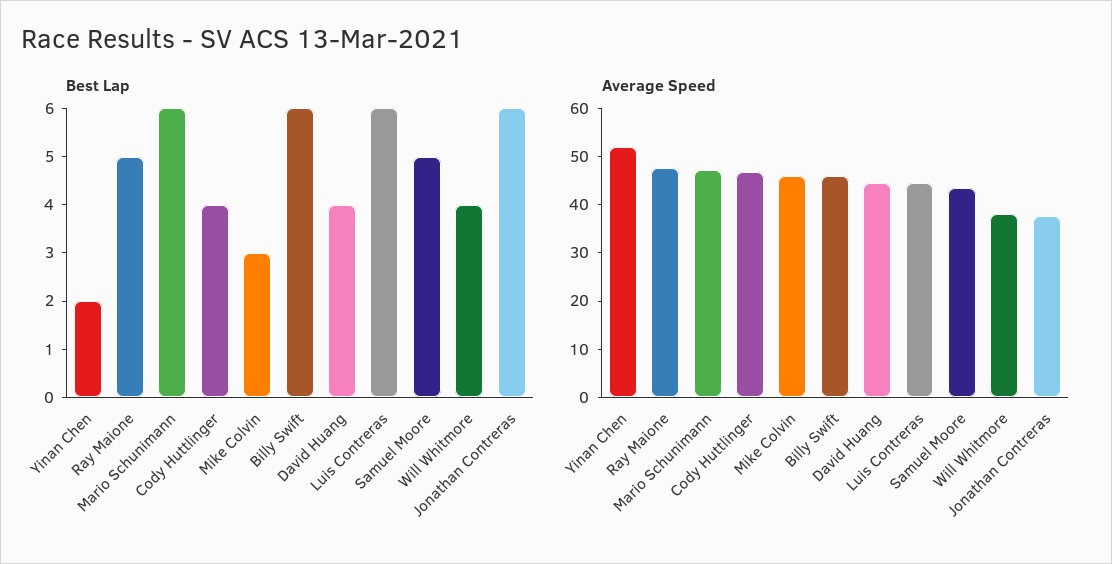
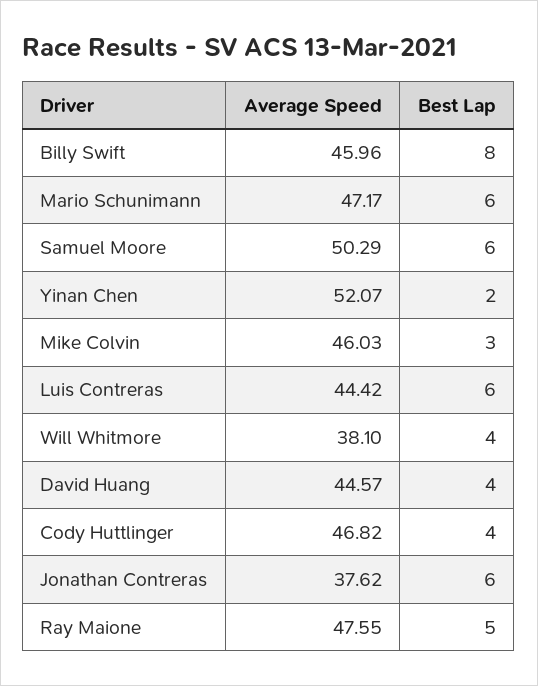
  {
    "Best Lap": {
      "Yinan Chen": 2,
      "Ray Maione": 5,
      "Mario Schunimann": 6,
      "Cody Huttlinger": 4,
      "Mike Colvin": 3,
-     "Billy Swift": 6,
+     "Billy Swift": 8,
      "David Huang": 4,
      "Luis Contreras": 6,
-     "Samuel Moore": 5,
+     "Samuel Moore": 6,
      "Will Whitmore": 4,
      "Jonathan Contreras": 6
    },
    "Average Speed": {
      "Yinan Chen": 52.07,
      "Ray Maione": 47.55,
      "Mario Schunimann": 47.17,
      "Cody Huttlinger": 46.82,
      "Mike Colvin": 46.03,
      "Billy Swift": 45.96,
      "David Huang": 44.57,
      "Luis Contreras": 44.42,
-     "Samuel Moore": 44,
+     "Samuel Moore": 50.29,
      "Will Whitmore": 38.1,
      "Jonathan Contreras": 37.62
    }
  }

